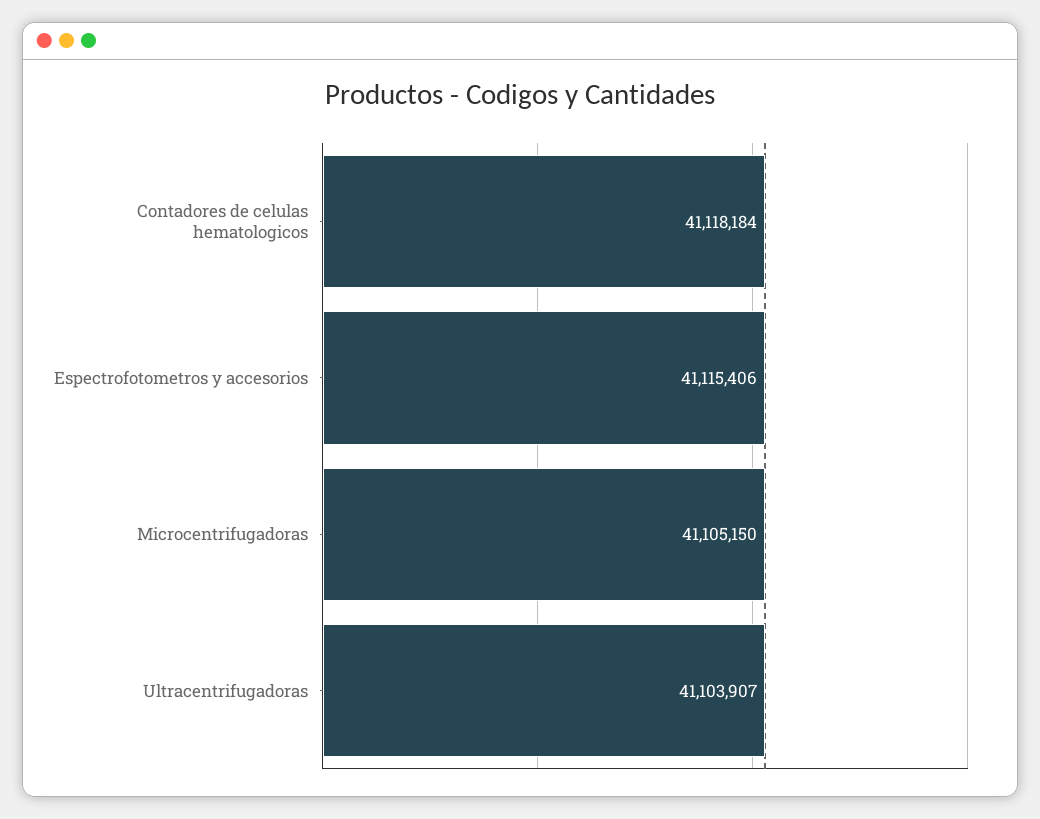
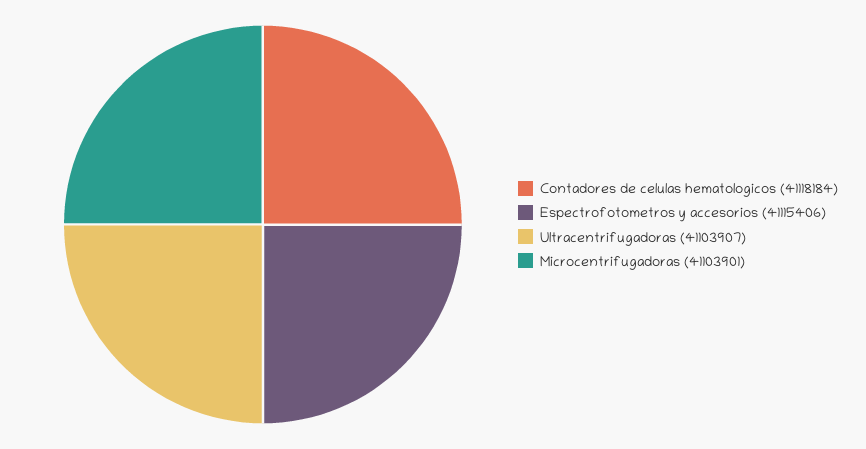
  {
    "Contadores de celulas hematologicos": 41118184,
    "Espectrofotometros y accesorios": 41115406,
-   "Microcentrifugadoras": 41105150,
+   "Microcentrifugadoras": 41103901,
    "Ultracentrifugadoras": 41103907
  }

